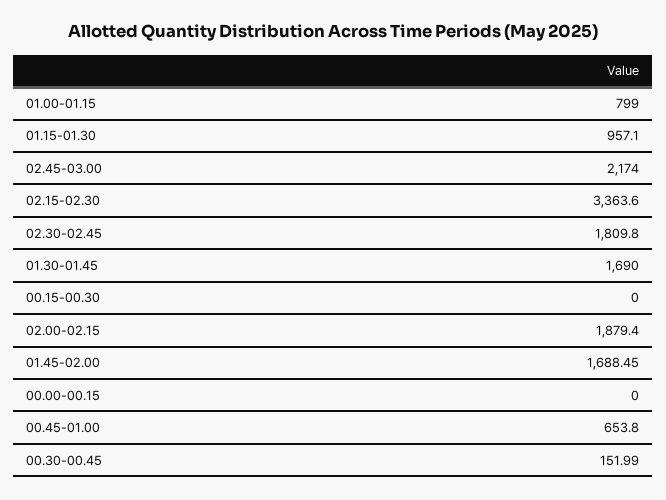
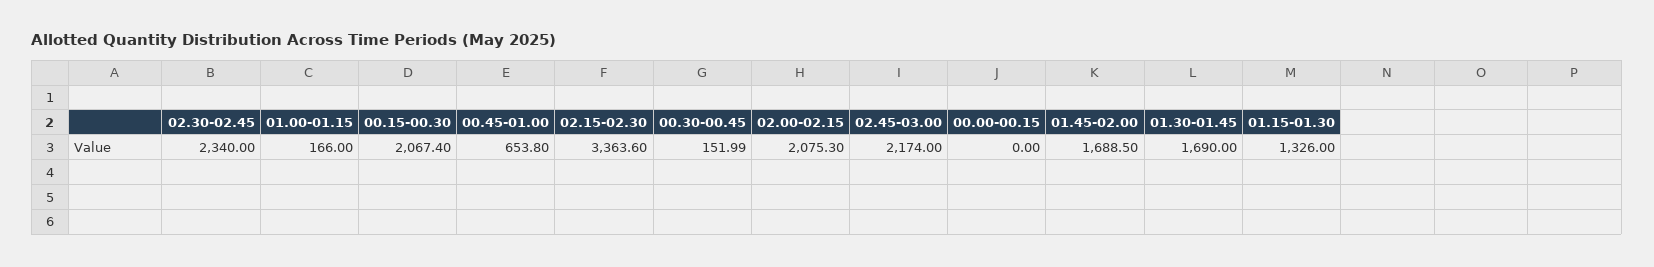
  {
-   "01.00-01.15": 799,
+   "01.00-01.15": 166,
-   "01.15-01.30": 957.1,
+   "01.15-01.30": 1326,
    "02.45-03.00": 2174,
    "02.15-02.30": 3363.6,
-   "02.30-02.45": 1809.8,
+   "02.30-02.45": 2340,
    "01.30-01.45": 1690,
-   "00.15-00.30": 0,
+   "00.15-00.30": 2067.4,
-   "02.00-02.15": 1879.4,
+   "02.00-02.15": 2075.3,
-   "01.45-02.00": 1688.45,
+   "01.45-02.00": 1688.5,
    "00.00-00.15": 0,
    "00.45-01.00": 653.8,
    "00.30-00.45": 151.99
  }

